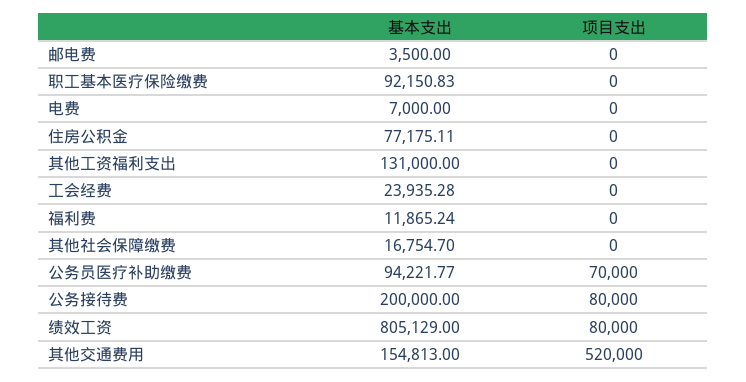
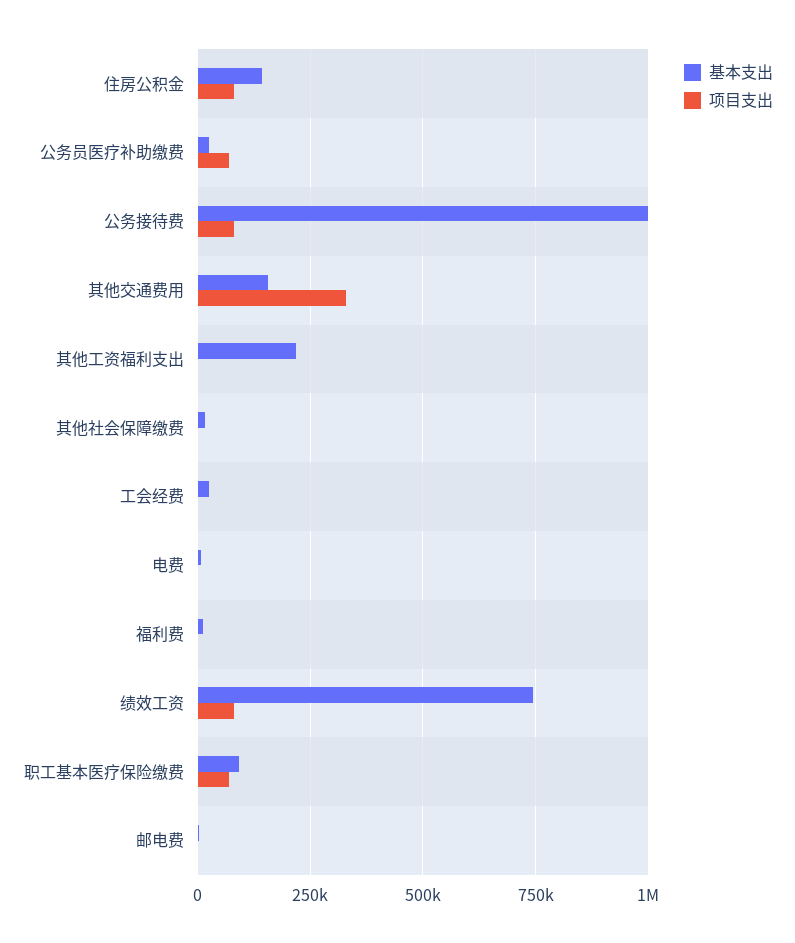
  {
    "基本支出": {
      "邮电费": 3500,
      "职工基本医疗保险缴费": 92150.83,
      "电费": 7000,
-     "住房公积金": 77175.11,
+     "住房公积金": 150000,
-     "其他工资福利支出": 131000,
+     "其他工资福利支出": 225000,
      "工会经费": 23935.28,
      "福利费": 11865.24,
      "其他社会保障缴费": 16754.7,
-     "公务员医疗补助缴费": 94221.77,
+     "公务员医疗补助缴费": 25000,
-     "公务接待费": 200000,
+     "公务接待费": 1000000,
-     "绩效工资": 805129,
+     "绩效工资": 750000,
      "其他交通费用": 154813
    },
    "项目支出": {
      "邮电费": 0,
-     "职工基本医疗保险缴费": 0,
+     "职工基本医疗保险缴费": 75000,
      "电费": 0,
-     "住房公积金": 0,
+     "住房公积金": 75000,
      "其他工资福利支出": 0,
      "工会经费": 0,
      "福利费": 0,
      "其他社会保障缴费": 0,
      "公务员医疗补助缴费": 70000,
      "公务接待费": 80000,
      "绩效工资": 80000,
-     "其他交通费用": 520000
+     "其他交通费用": 325000
    }
  }

